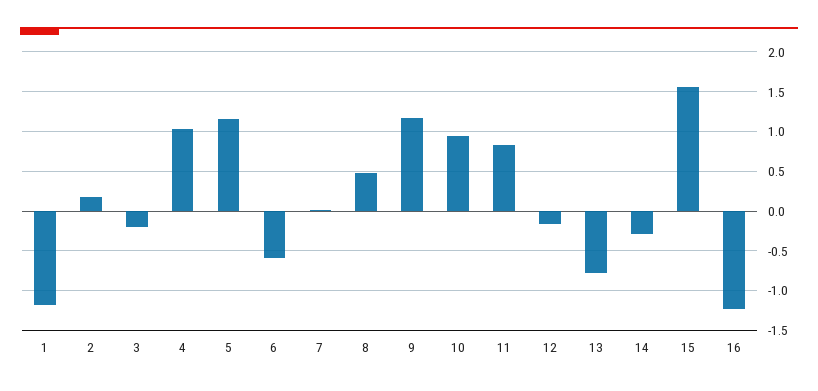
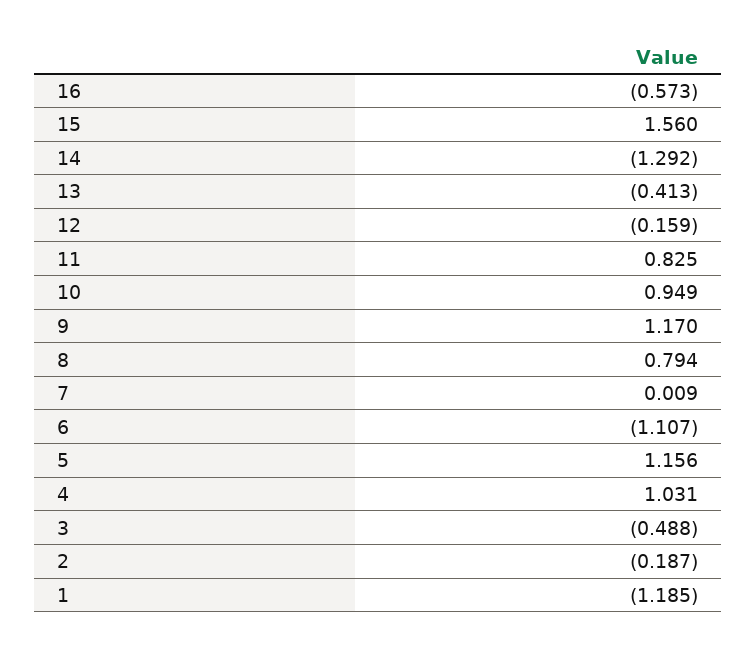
  {
    "1": -1.185,
-   "2": 0.2,
+   "2": -0.187,
-   "3": -0.2,
+   "3": -0.488,
    "4": 1.031,
    "5": 1.156,
-   "6": -0.6,
+   "6": -1.107,
    "7": 0.009,
-   "8": 0.5,
+   "8": 0.794,
    "9": 1.17,
    "10": 0.949,
    "11": 0.825,
    "12": -0.159,
-   "13": -0.8,
+   "13": -0.413,
-   "14": -0.3,
+   "14": -1.292,
    "15": 1.56,
-   "16": -1.2
+   "16": -0.573
  }

